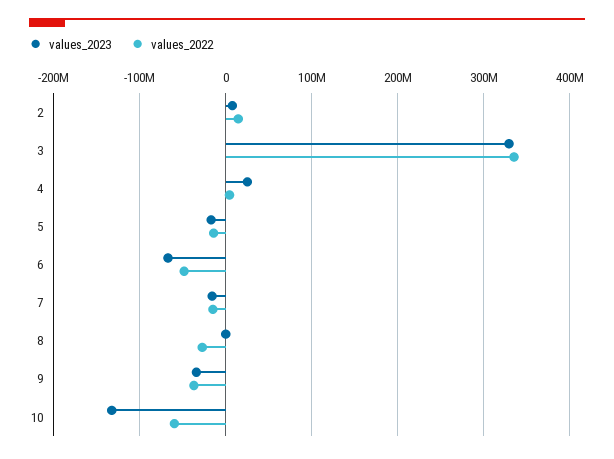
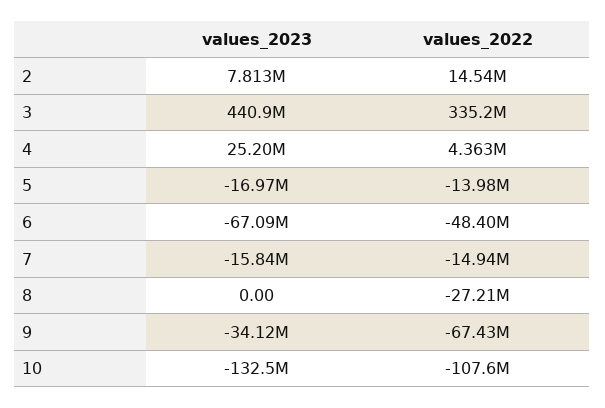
  {
    "values_2023": {
      "2": 7813000,
-     "3": 330000000,
+     "3": 440900000,
      "4": 25200000,
      "5": -16970000,
      "6": -67090000,
      "7": -15840000,
      "8": 0,
      "9": -34120000,
      "10": -132500000
    },
    "values_2022": {
      "2": 14540000,
      "3": 335200000,
      "4": 4363000,
      "5": -13980000,
      "6": -48400000,
      "7": -14940000,
      "8": -27210000,
-     "9": -40000000,
+     "9": -67430000,
-     "10": -60000000
+     "10": -107600000
    }
  }

